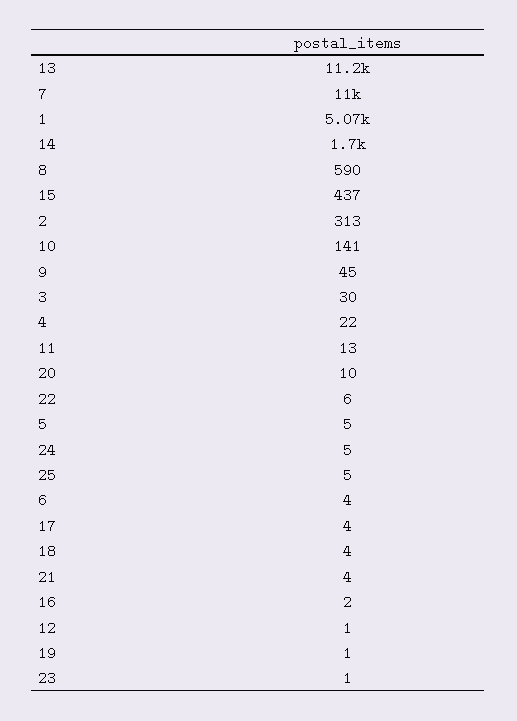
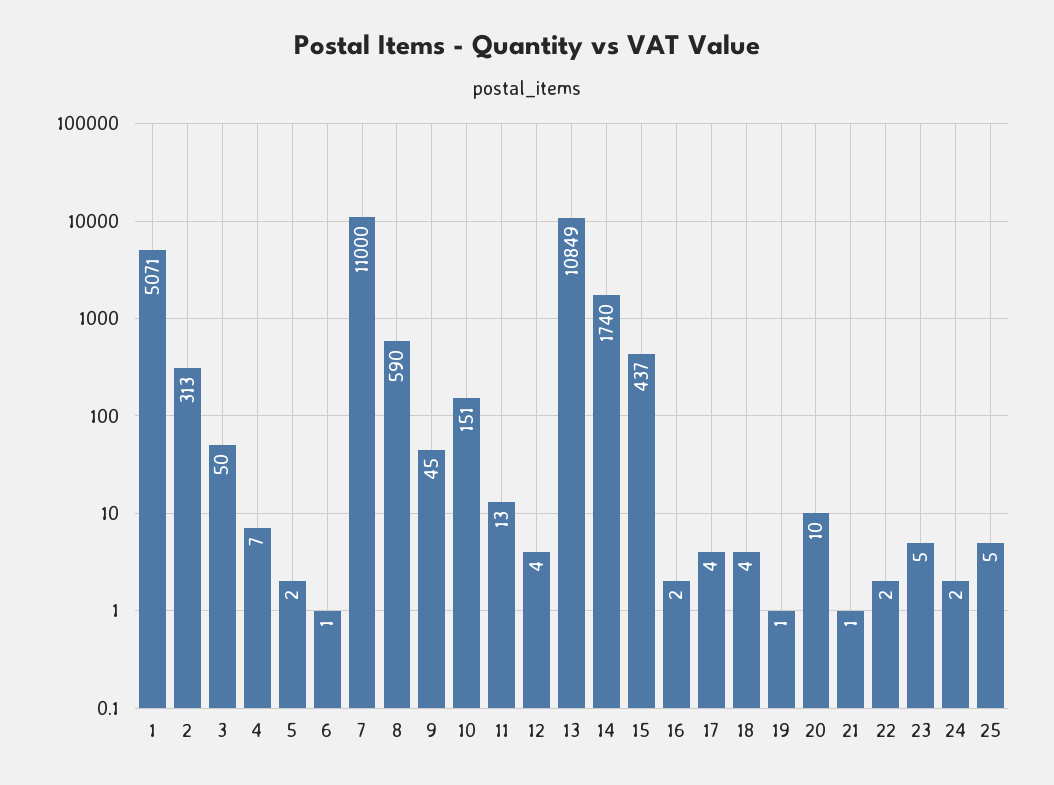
  {
-   "13": 11200,
+   "13": 10849,
    "7": 11000,
    "1": 5071,
-   "14": 1700,
+   "14": 1740,
    "8": 590,
    "15": 437,
    "2": 313,
-   "10": 141,
+   "10": 151,
    "9": 45,
-   "3": 30,
+   "3": 50,
-   "4": 22,
+   "4": 7,
    "11": 13,
    "20": 10,
-   "22": 6,
+   "22": 2,
-   "5": 5,
+   "5": 2,
-   "24": 5,
+   "24": 2,
    "25": 5,
-   "6": 4,
+   "6": 1,
    "17": 4,
    "18": 4,
-   "21": 4,
+   "21": 1,
    "16": 2,
-   "12": 1,
+   "12": 4,
    "19": 1,
-   "23": 1
+   "23": 5
  }

